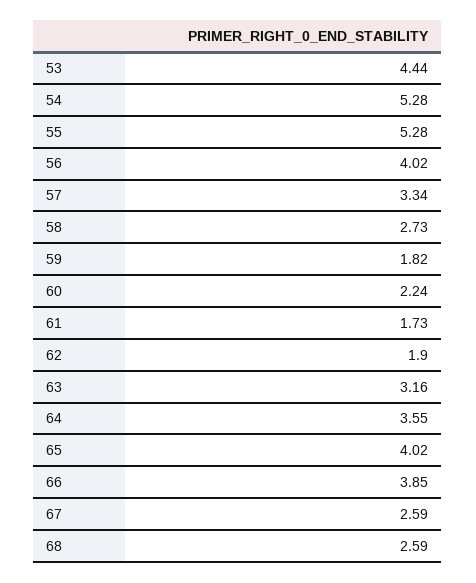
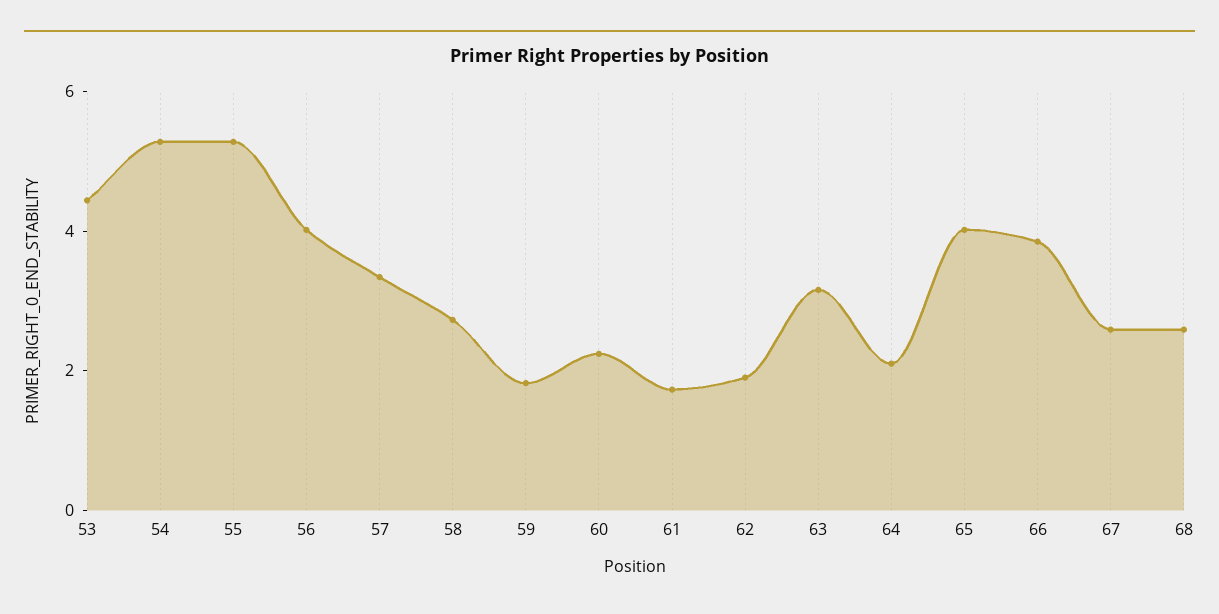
  {
    "53": 4.44,
    "54": 5.28,
    "55": 5.28,
    "56": 4.02,
    "57": 3.34,
    "58": 2.73,
    "59": 1.82,
    "60": 2.24,
    "61": 1.73,
    "62": 1.9,
    "63": 3.16,
-   "64": 3.55,
+   "64": 2,
    "65": 4.02,
    "66": 3.85,
    "67": 2.59,
    "68": 2.59
  }

